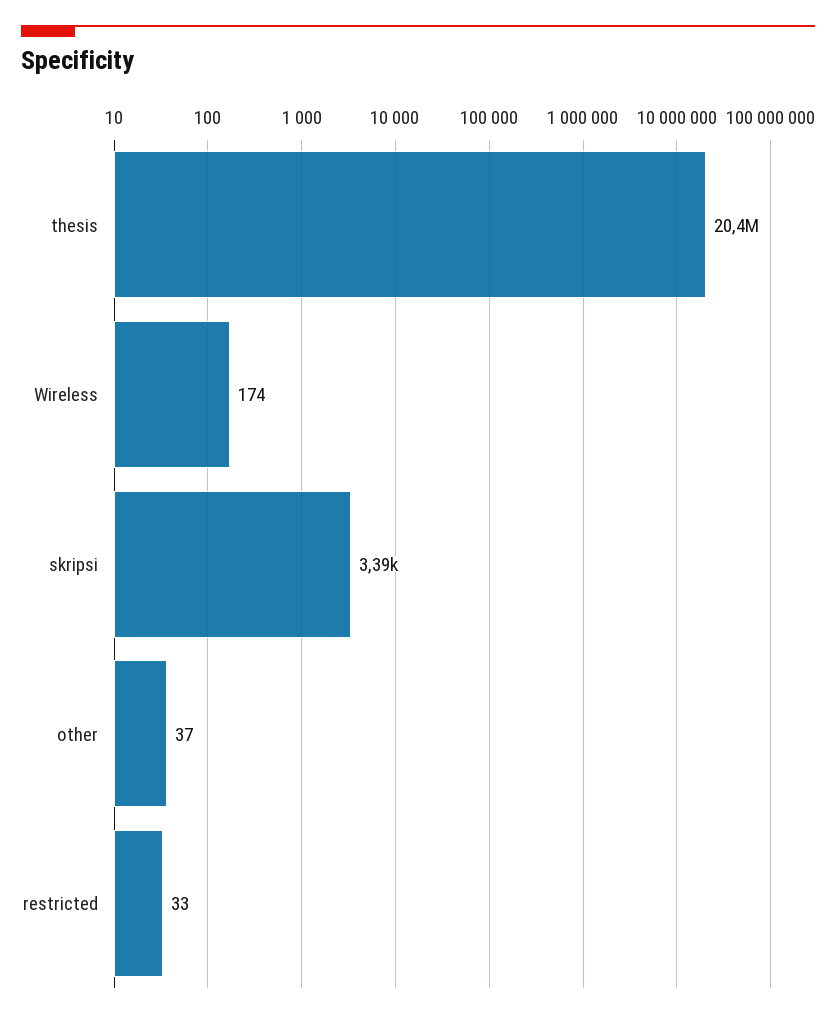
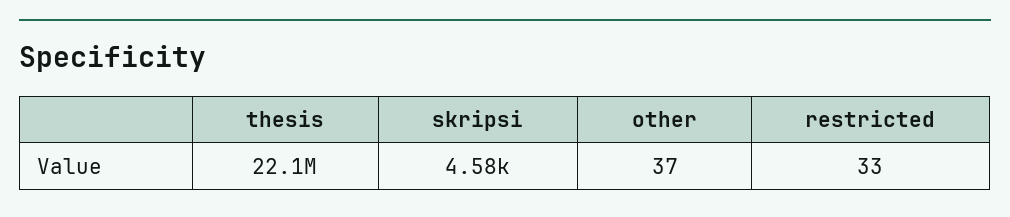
  {
-   "thesis": 20400000,
+   "thesis": 22100000,
-   "Wireless": 174,
-   "skripsi": 3390,
+   "skripsi": 4580,
    "other": 37,
    "restricted": 33
  }

